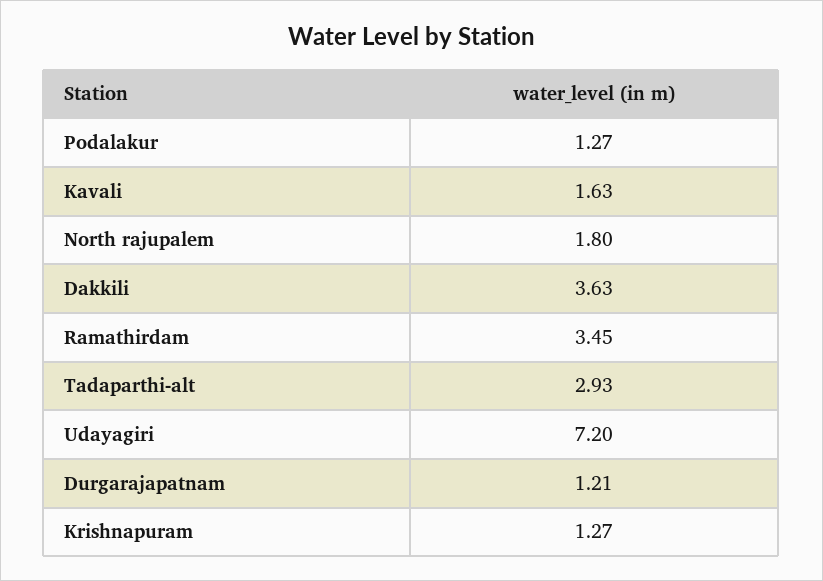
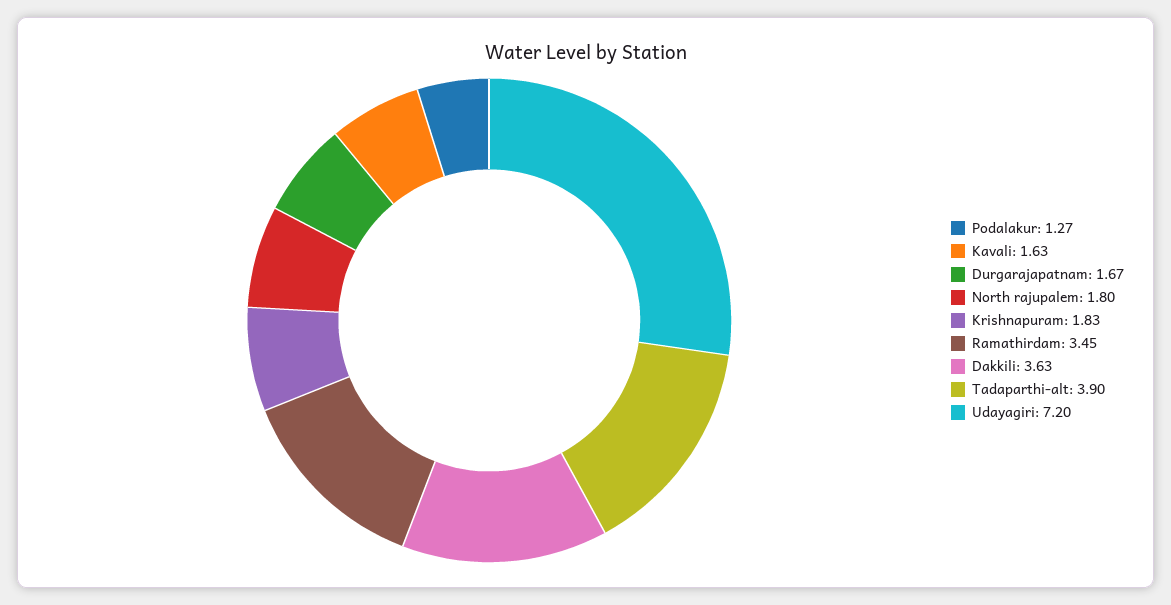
  {
    "Podalakur": 1.27,
    "Kavali": 1.63,
    "North rajupalem": 1.8,
    "Dakkili": 3.63,
    "Ramathirdam": 3.45,
-   "Tadaparthi-alt": 2.93,
+   "Tadaparthi-alt": 3.9,
    "Udayagiri": 7.2,
-   "Durgarajapatnam": 1.21,
+   "Durgarajapatnam": 1.67,
-   "Krishnapuram": 1.27
+   "Krishnapuram": 1.83
  }

